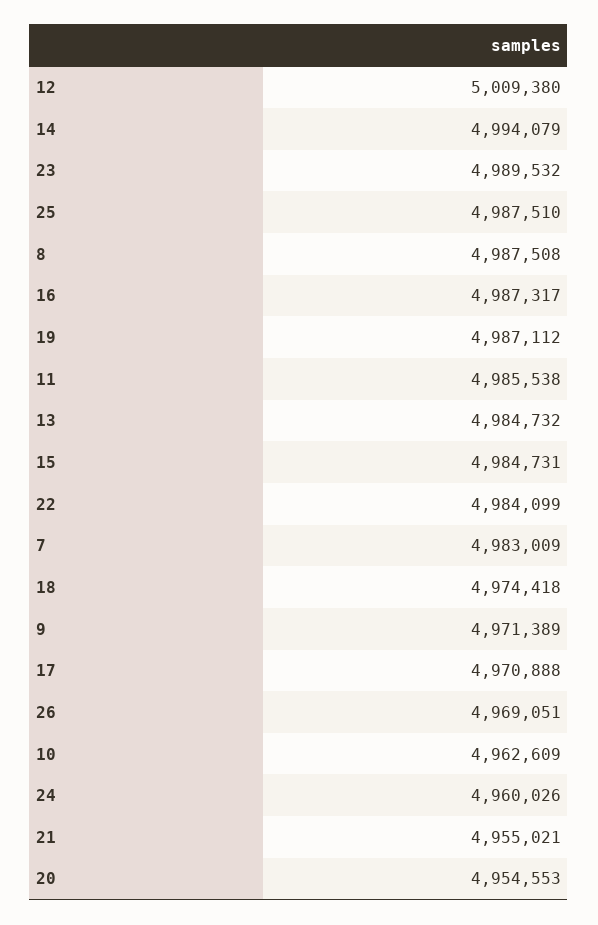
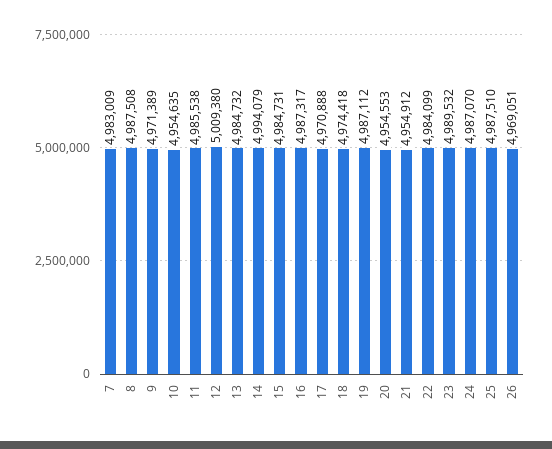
  {
    "12": 5009380,
    "14": 4994079,
    "23": 4989532,
    "25": 4987510,
    "8": 4987508,
    "16": 4987317,
    "19": 4987112,
    "11": 4985538,
    "13": 4984732,
    "15": 4984731,
    "22": 4984099,
    "7": 4983009,
    "18": 4974418,
    "9": 4971389,
    "17": 4970888,
    "26": 4969051,
-   "10": 4962609,
+   "10": 4954635,
-   "24": 4960026,
+   "24": 4987070,
-   "21": 4955021,
+   "21": 4954912,
    "20": 4954553
  }

